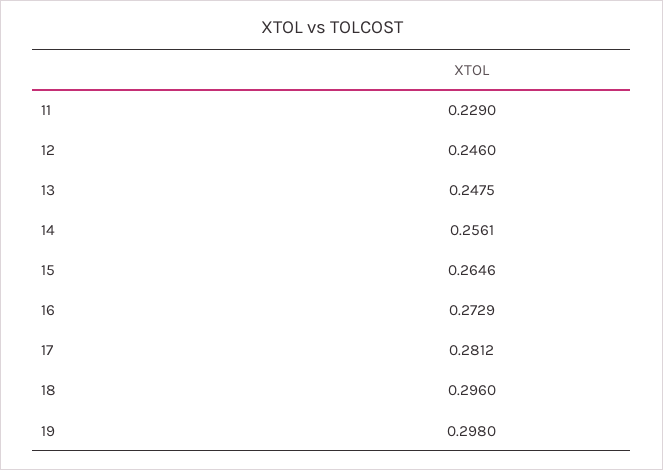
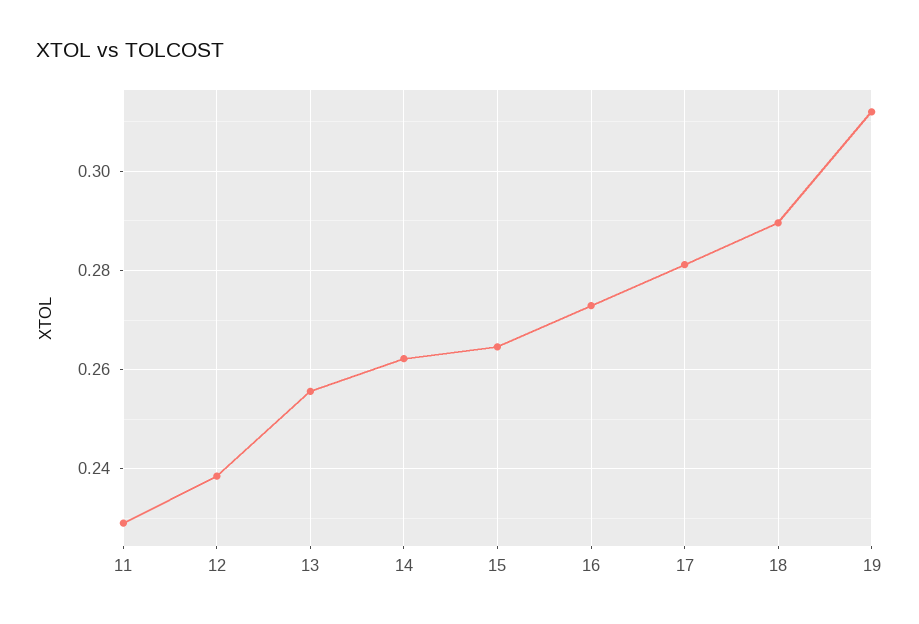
  {
    "11": 0.229,
-   "12": 0.246,
+   "12": 0.238,
-   "13": 0.2475,
+   "13": 0.256,
-   "14": 0.2561,
+   "14": 0.262,
    "15": 0.2646,
    "16": 0.2729,
    "17": 0.2812,
-   "18": 0.296,
+   "18": 0.29,
-   "19": 0.298
+   "19": 0.312
  }

